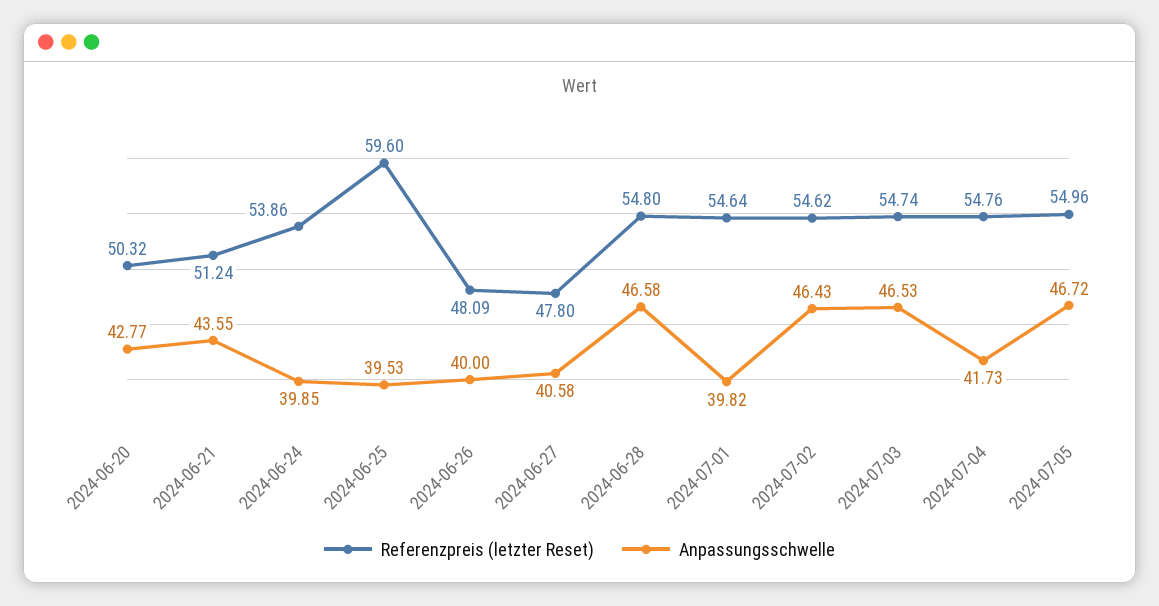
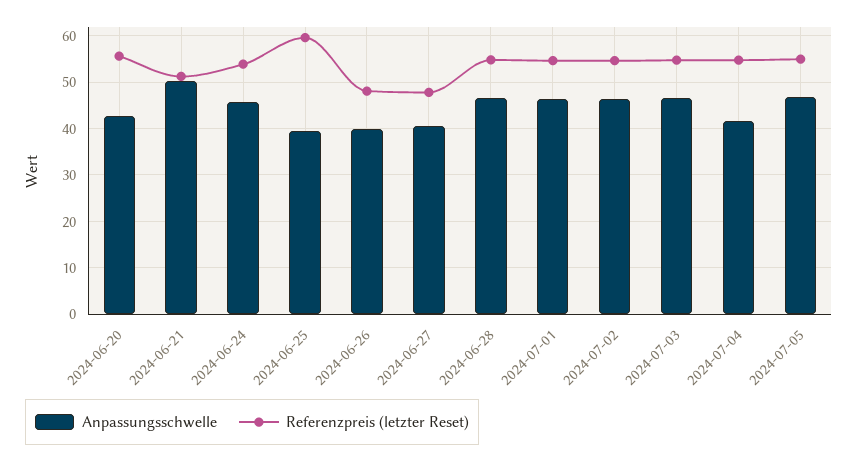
  {
    "Referenzpreis (letzter Reset)": {
-     "2024-06-20": 50.32,
+     "2024-06-20": 56,
      "2024-06-21": 51.24,
      "2024-06-24": 53.86,
      "2024-06-25": 59.6,
      "2024-06-26": 48.09,
      "2024-06-27": 47.8,
      "2024-06-28": 54.8,
      "2024-07-01": 54.64,
      "2024-07-02": 54.62,
      "2024-07-03": 54.74,
      "2024-07-04": 54.76,
      "2024-07-05": 54.96
    },
    "Anpassungsschwelle": {
      "2024-06-20": 42.77,
-     "2024-06-21": 43.55,
+     "2024-06-21": 50,
-     "2024-06-24": 39.85,
+     "2024-06-24": 46,
      "2024-06-25": 39.53,
      "2024-06-26": 40,
      "2024-06-27": 40.58,
      "2024-06-28": 46.58,
-     "2024-07-01": 39.82,
+     "2024-07-01": 46,
      "2024-07-02": 46.43,
      "2024-07-03": 46.53,
      "2024-07-04": 41.73,
      "2024-07-05": 46.72
    }
  }

